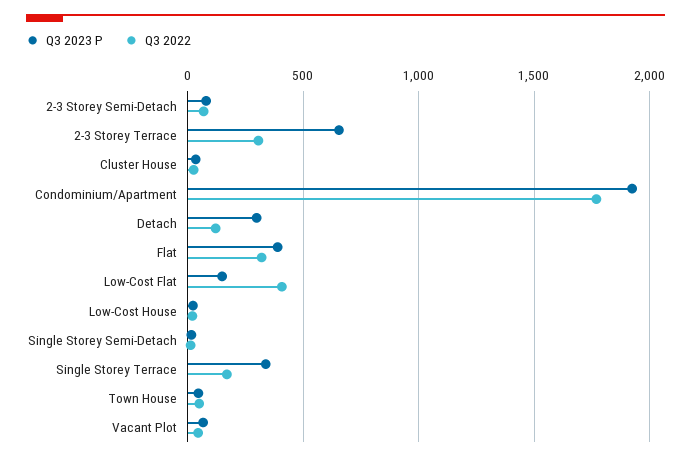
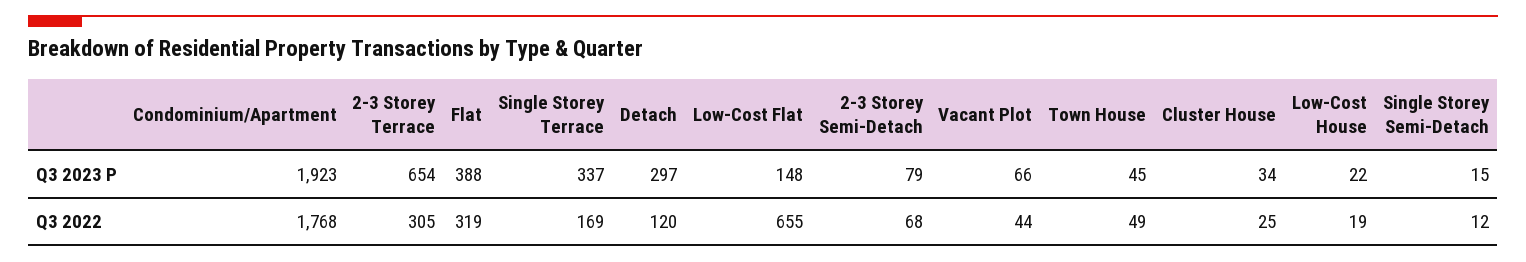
  {
    "Q3 2023 P": {
      "2-3 Storey Semi-Detach": 79,
      "2-3 Storey Terrace": 654,
      "Cluster House": 34,
      "Condominium/Apartment": 1923,
      "Detach": 297,
      "Flat": 388,
      "Low-Cost Flat": 148,
      "Low-Cost House": 22,
      "Single Storey Semi-Detach": 15,
      "Single Storey Terrace": 337,
      "Town House": 45,
      "Vacant Plot": 66
    },
    "Q3 2022": {
      "2-3 Storey Semi-Detach": 68,
      "2-3 Storey Terrace": 305,
      "Cluster House": 25,
      "Condominium/Apartment": 1768,
      "Detach": 120,
      "Flat": 319,
-     "Low-Cost Flat": 400,
+     "Low-Cost Flat": 655,
      "Low-Cost House": 19,
      "Single Storey Semi-Detach": 12,
      "Single Storey Terrace": 169,
      "Town House": 49,
      "Vacant Plot": 44
    }
  }

